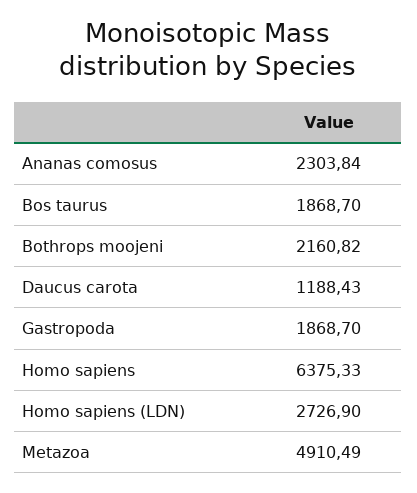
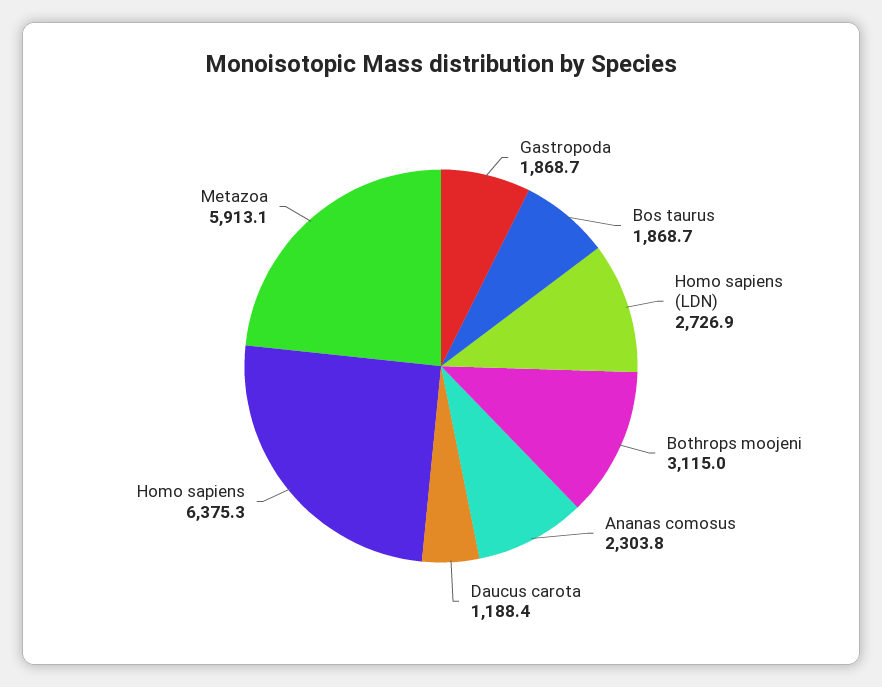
  {
    "Ananas comosus": 2303.84,
    "Bos taurus": 1868.7,
-   "Bothrops moojeni": 2160.82,
+   "Bothrops moojeni": 3115,
    "Daucus carota": 1188.43,
    "Gastropoda": 1868.7,
    "Homo sapiens": 6375.33,
    "Homo sapiens (LDN)": 2726.9,
-   "Metazoa": 4910.49
+   "Metazoa": 5913.1
  }

